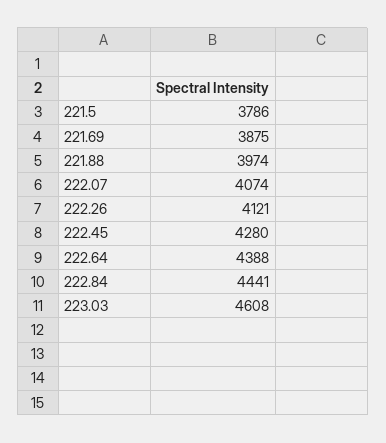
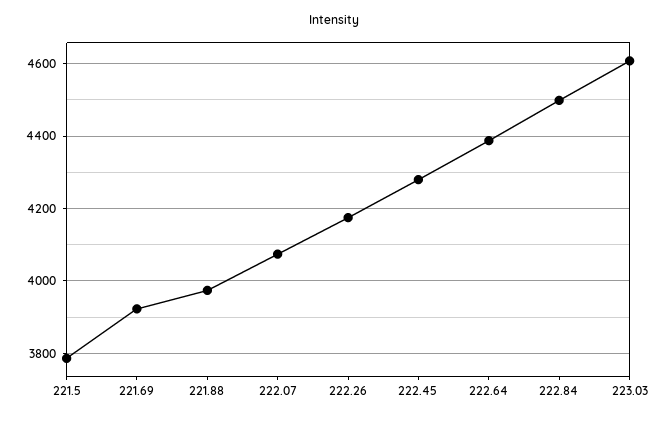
  {
    "221.5": 3786,
-   "221.69": 3875,
+   "221.69": 3920,
    "221.88": 3974,
    "222.07": 4074,
-   "222.26": 4121,
+   "222.26": 4180,
    "222.45": 4280,
    "222.64": 4388,
-   "222.84": 4441,
+   "222.84": 4500,
    "223.03": 4608
  }

